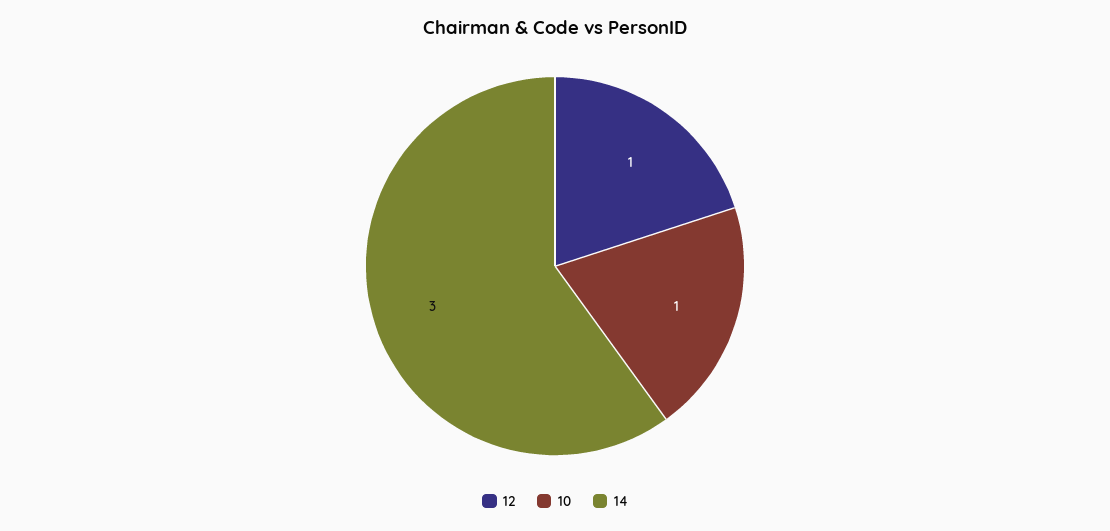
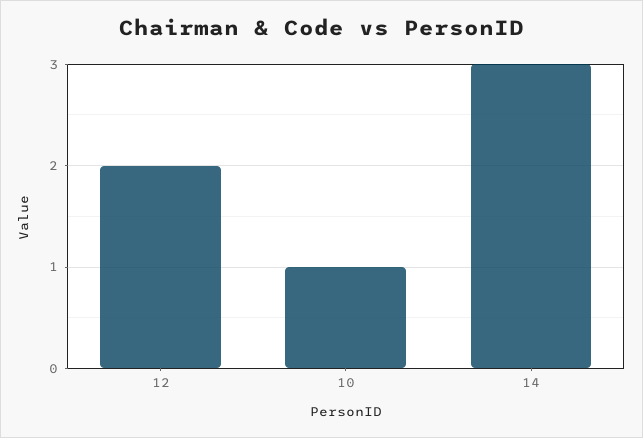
  {
-   "12": 1,
+   "12": 2,
    "10": 1,
    "14": 3
  }

